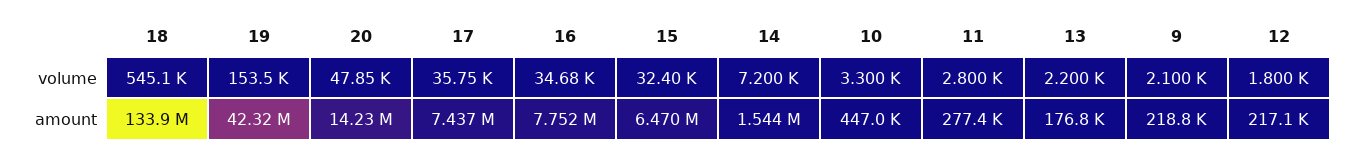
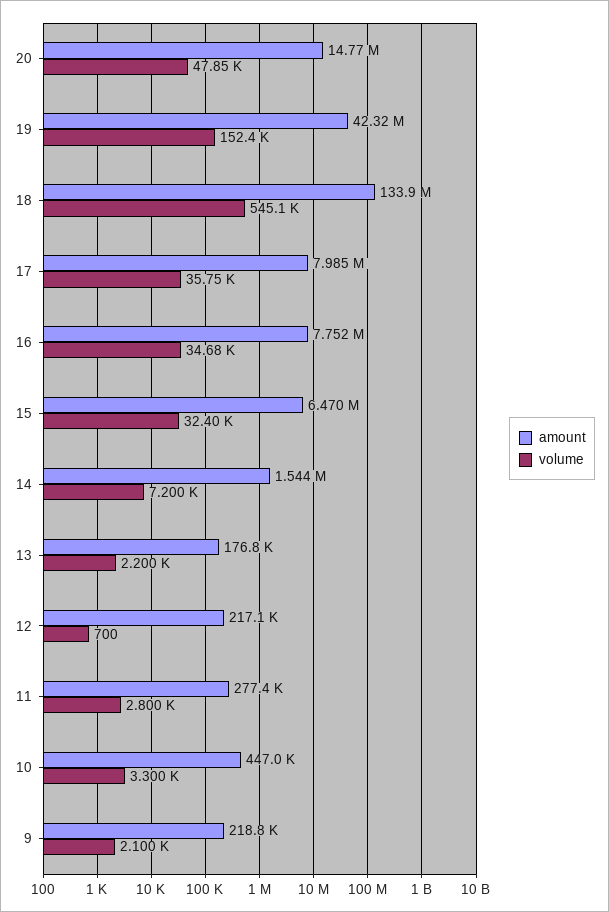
  {
    "volume": {
      "18": 545100,
-     "19": 153500,
+     "19": 152400,
      "20": 47850,
      "17": 35750,
      "16": 34680,
      "15": 32400,
      "14": 7200,
      "10": 3300,
      "11": 2800,
      "13": 2200,
      "9": 2100,
-     "12": 1800
+     "12": 700
    },
    "amount": {
      "18": 133900000,
      "19": 42320000,
-     "20": 14230000,
+     "20": 14770000,
-     "17": 7437000,
+     "17": 7985000,
      "16": 7752000,
      "15": 6470000,
      "14": 1544000,
      "10": 447000,
      "11": 277400,
      "13": 176800,
      "9": 218800,
      "12": 217100
    }
  }

